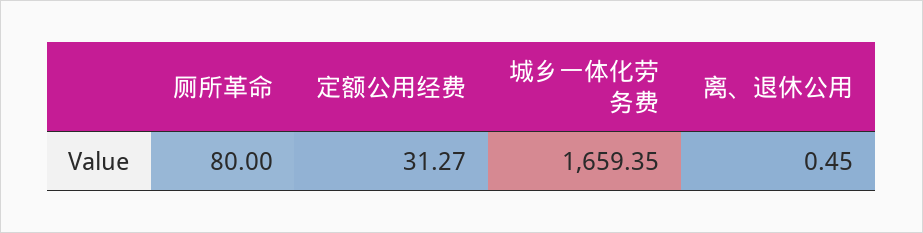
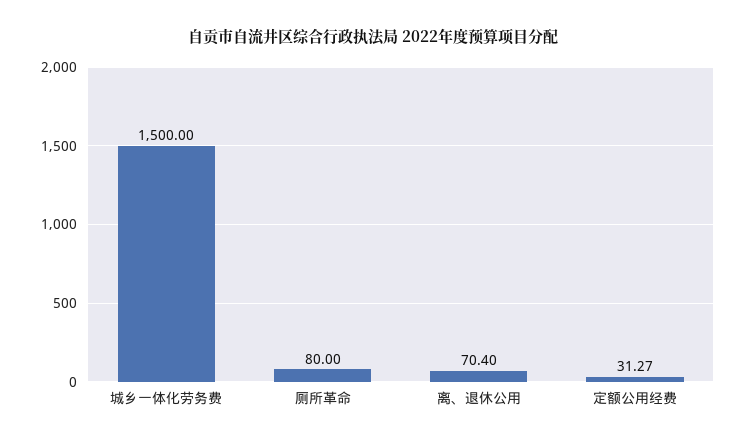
  {
    "厕所革命": 80,
    "定额公用经费": 31.27,
-   "城乡一体化劳务费": 1659.35,
+   "城乡一体化劳务费": 1500,
-   "离、退休公用": 0.45
+   "离、退休公用": 70.4
  }

